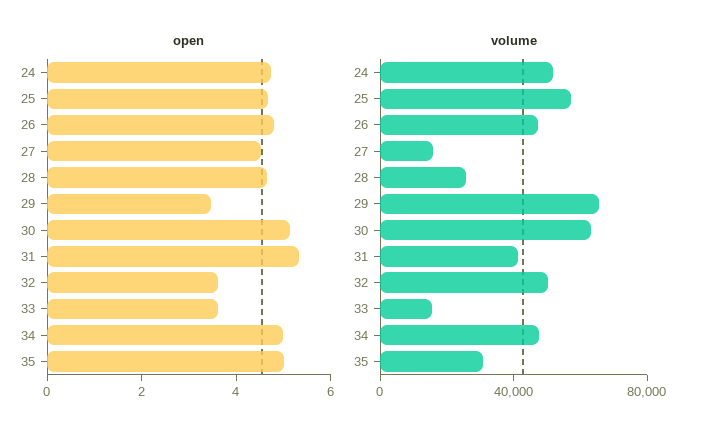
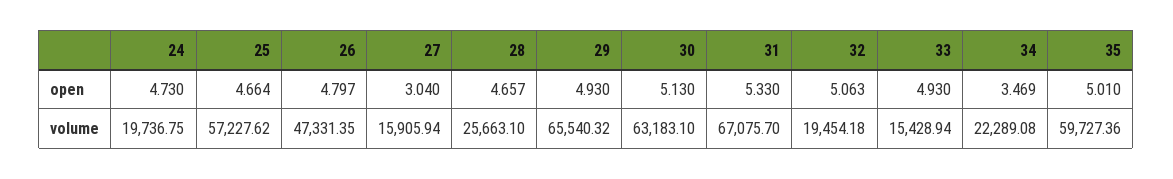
  {
    "open": {
      "24": 4.73,
      "25": 4.664,
      "26": 4.797,
-     "27": 4.5,
+     "27": 3.04,
      "28": 4.657,
-     "29": 3.5,
+     "29": 4.93,
      "30": 5.13,
      "31": 5.33,
-     "32": 3.5,
+     "32": 5.063,
-     "33": 3.5,
+     "33": 4.93,
-     "34": 5,
+     "34": 3.469,
      "35": 5.01
    },
    "volume": {
-     "24": 50000,
+     "24": 19736.75,
      "25": 57227.62,
      "26": 47331.35,
      "27": 15905.94,
      "28": 25663.1,
      "29": 65540.32,
      "30": 63183.1,
-     "31": 40000,
+     "31": 67075.7,
-     "32": 50000,
+     "32": 19454.18,
      "33": 15428.94,
-     "34": 50000,
+     "34": 22289.08,
-     "35": 30000
+     "35": 59727.36
    }
  }

